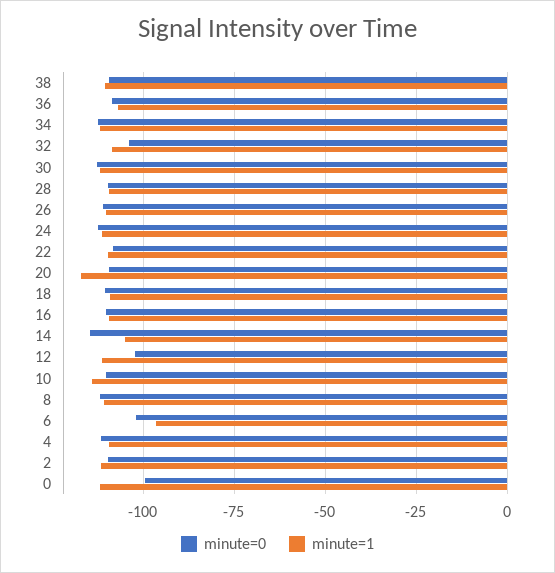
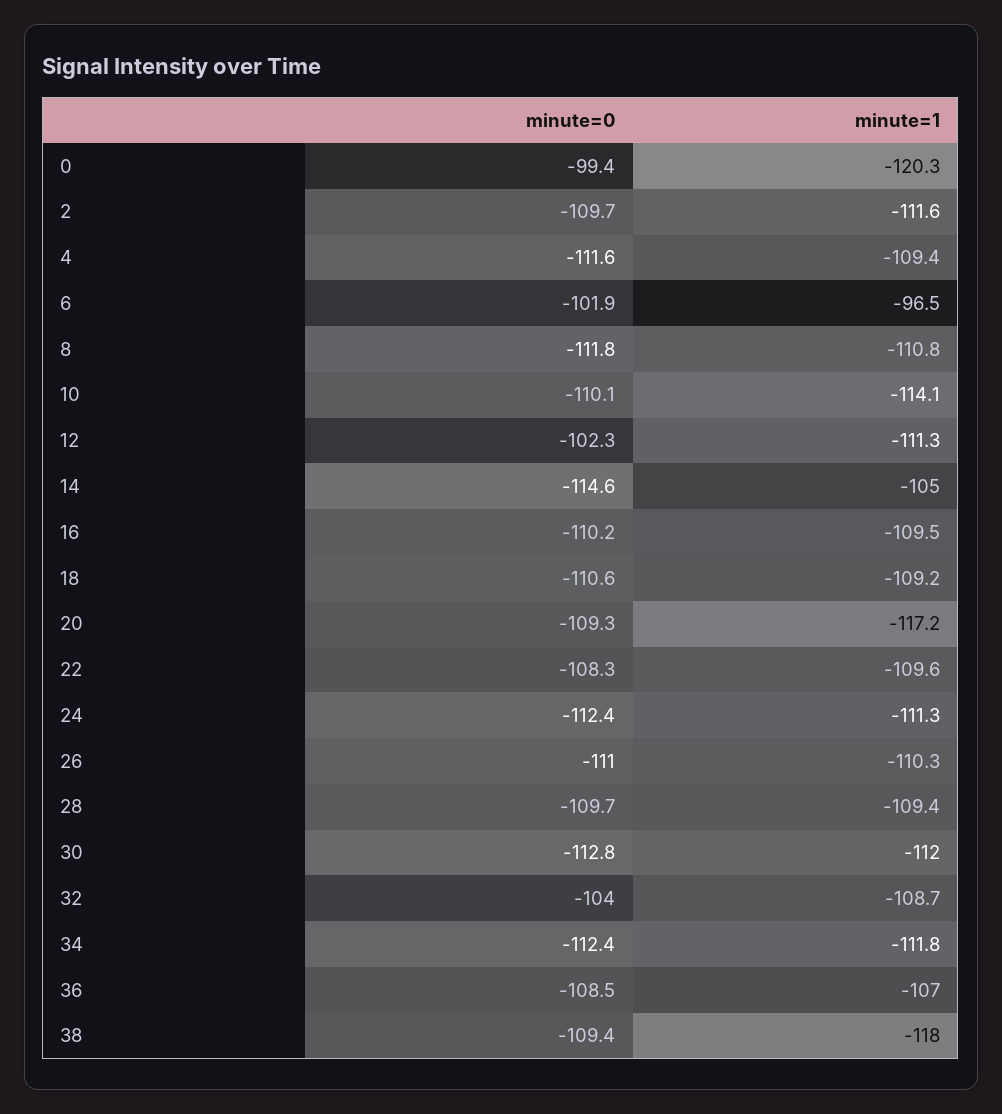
  {
    "minute=0": {
      "38": -109.4,
      "36": -108.5,
      "34": -112.4,
      "32": -104,
      "30": -112.8,
      "28": -109.7,
      "26": -111,
      "24": -112.4,
      "22": -108.3,
      "20": -109.3,
      "18": -110.6,
      "16": -110.2,
      "14": -114.6,
      "12": -102.3,
      "10": -110.1,
      "8": -111.8,
      "6": -101.9,
      "4": -111.6,
      "2": -109.7,
      "0": -99.4
    },
    "minute=1": {
-     "38": -110,
+     "38": -118,
      "36": -107,
      "34": -111.8,
      "32": -108.7,
      "30": -112,
      "28": -109.4,
      "26": -110.3,
      "24": -111.3,
      "22": -109.6,
      "20": -117.2,
      "18": -109.2,
      "16": -109.5,
      "14": -105,
      "12": -111.3,
      "10": -114.1,
      "8": -110.8,
      "6": -96.5,
      "4": -109.4,
      "2": -111.6,
-     "0": -112.5
+     "0": -120.3
    }
  }

